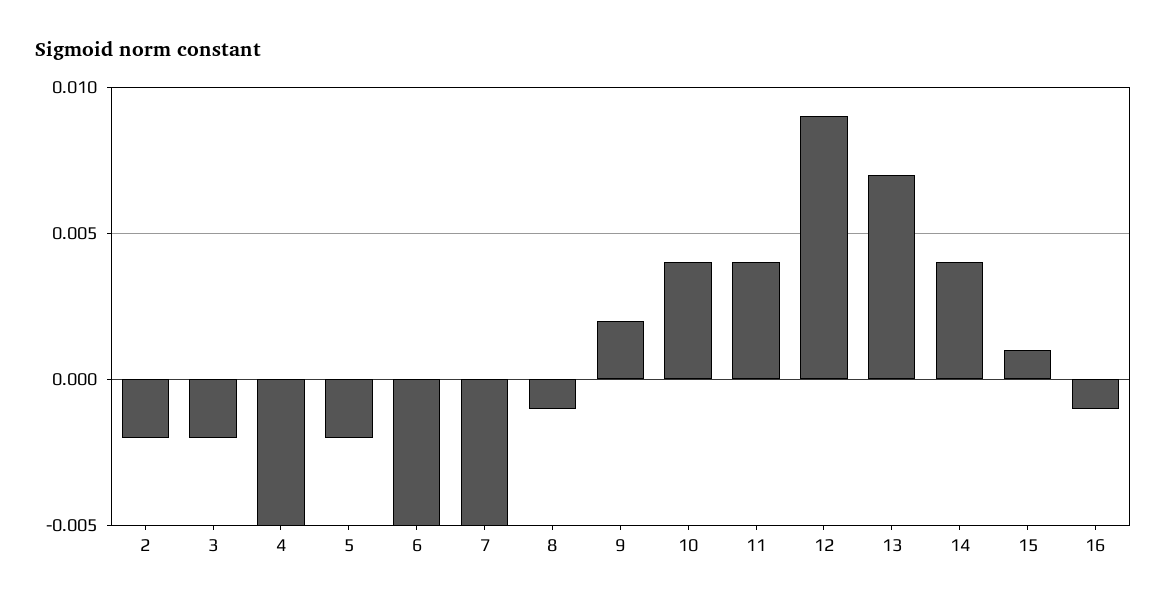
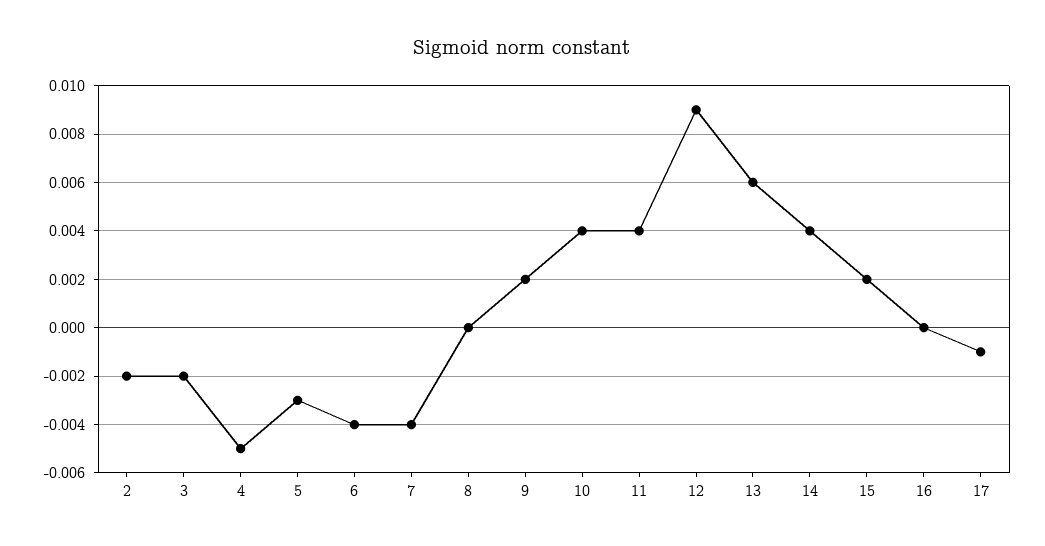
  {
    "2": -0.002,
    "3": -0.002,
    "4": -0.005,
-   "5": -0.002,
+   "5": -0.003,
-   "6": -0.005,
+   "6": -0.004,
-   "7": -0.005,
+   "7": -0.004,
-   "8": -0.001,
+   "8": 0,
    "9": 0.002,
    "10": 0.004,
    "11": 0.004,
    "12": 0.009,
-   "13": 0.007,
+   "13": 0.006,
    "14": 0.004,
-   "15": 0.001,
+   "15": 0.002,
-   "16": -0.001
+   "16": 0,
+   "17": -0.001
  }

